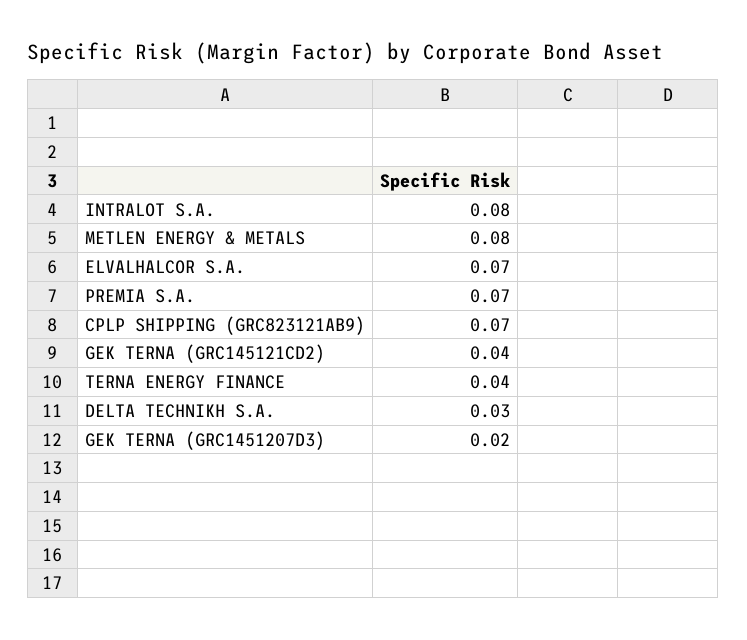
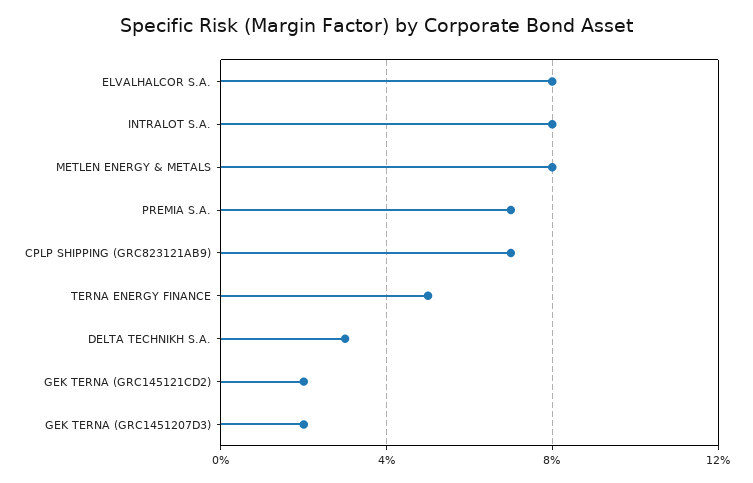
  {
    "INTRALOT S.A.": 0.08,
    "METLEN ENERGY & METALS": 0.08,
-   "ELVALHALCOR S.A.": 0.07,
+   "ELVALHALCOR S.A.": 0.08,
    "PREMIA S.A.": 0.07,
    "CPLP SHIPPING (GRC823121AB9)": 0.07,
-   "GEK TERNA (GRC145121CD2)": 0.04,
+   "GEK TERNA (GRC145121CD2)": 0.02,
-   "TERNA ENERGY FINANCE": 0.04,
+   "TERNA ENERGY FINANCE": 0.05,
    "DELTA TECHNIKH S.A.": 0.03,
    "GEK TERNA (GRC1451207D3)": 0.02
  }

